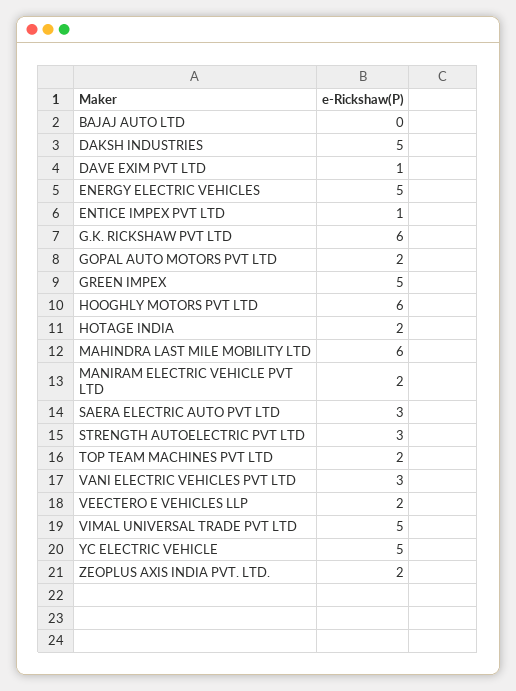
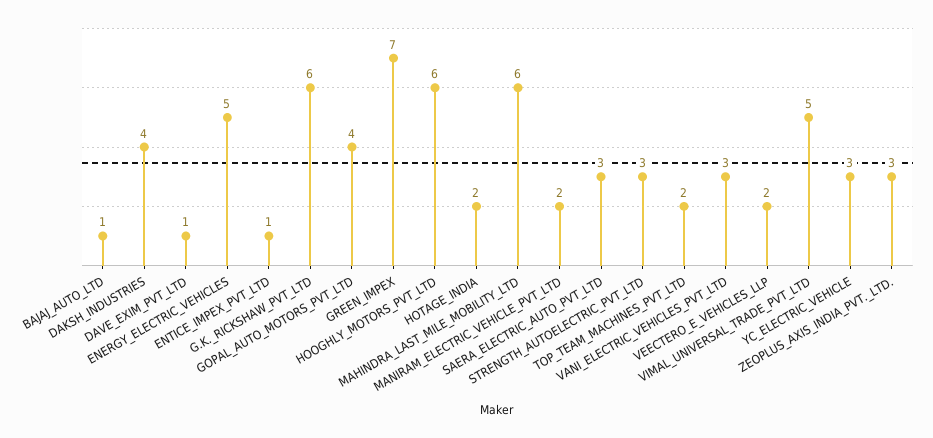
  {
-   "BAJAJ AUTO LTD": 0,
+   "BAJAJ AUTO LTD": 1,
-   "DAKSH INDUSTRIES": 5,
+   "DAKSH INDUSTRIES": 4,
    "DAVE EXIM PVT LTD": 1,
    "ENERGY ELECTRIC VEHICLES": 5,
    "ENTICE IMPEX PVT LTD": 1,
    "G.K. RICKSHAW PVT LTD": 6,
-   "GOPAL AUTO MOTORS PVT LTD": 2,
+   "GOPAL AUTO MOTORS PVT LTD": 4,
-   "GREEN IMPEX": 5,
+   "GREEN IMPEX": 7,
    "HOOGHLY MOTORS PVT LTD": 6,
    "HOTAGE INDIA": 2,
    "MAHINDRA LAST MILE MOBILITY LTD": 6,
    "MANIRAM ELECTRIC VEHICLE PVT LTD": 2,
    "SAERA ELECTRIC AUTO PVT LTD": 3,
    "STRENGTH AUTOELECTRIC PVT LTD": 3,
    "TOP TEAM MACHINES PVT LTD": 2,
    "VANI ELECTRIC VEHICLES PVT LTD": 3,
    "VEECTERO E VEHICLES LLP": 2,
    "VIMAL UNIVERSAL TRADE PVT LTD": 5,
-   "YC ELECTRIC VEHICLE": 5,
+   "YC ELECTRIC VEHICLE": 3,
-   "ZEOPLUS AXIS INDIA PVT. LTD.": 2
+   "ZEOPLUS AXIS INDIA PVT. LTD.": 3
  }

